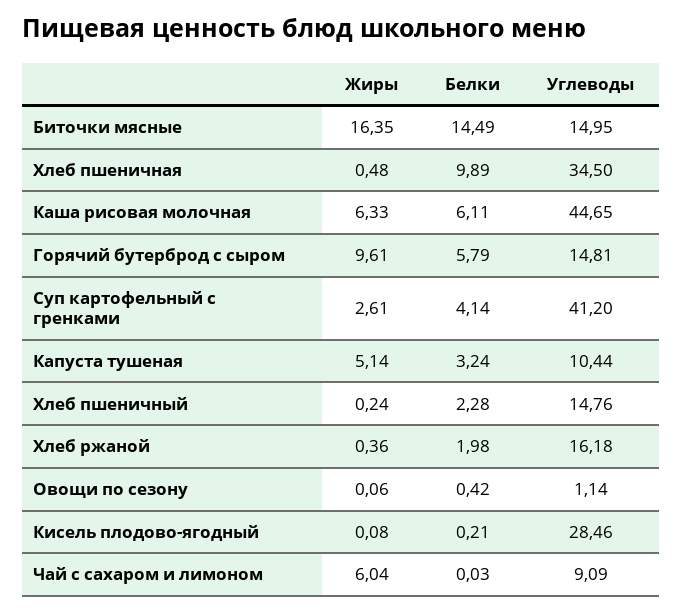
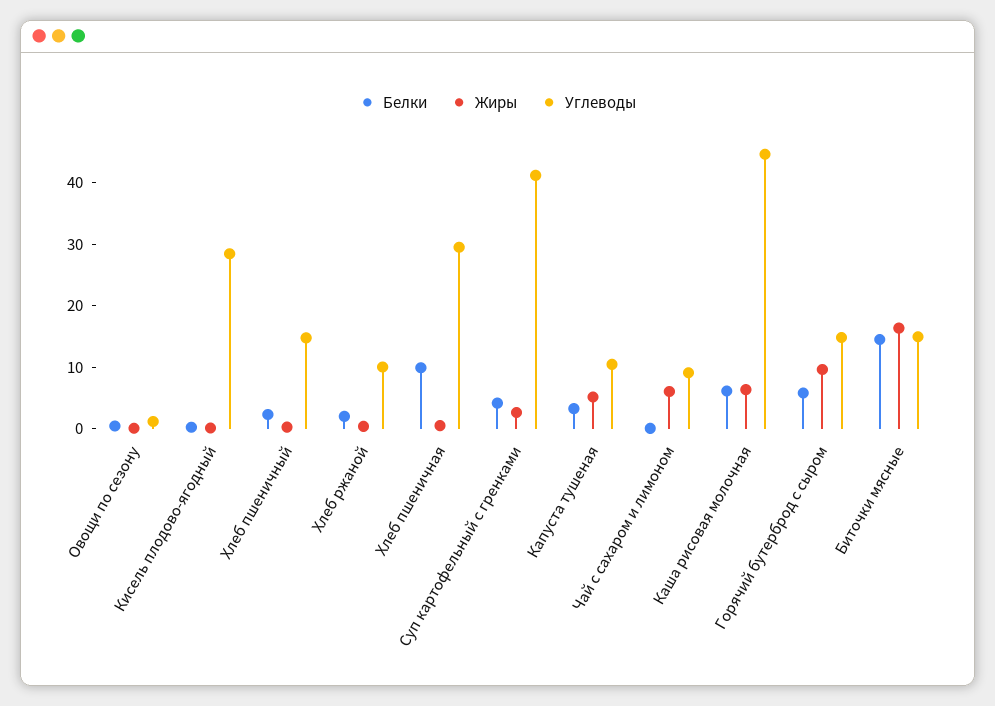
  {
    "Жиры": {
      "Биточки мясные": 16.35,
      "Хлеб пшеничная": 0.48,
      "Каша рисовая молочная": 6.33,
      "Горячий бутерброд с сыром": 9.61,
      "Суп картофельный с гренками": 2.61,
      "Капуста тушеная": 5.14,
      "Хлеб пшеничный": 0.24,
      "Хлеб ржаной": 0.36,
      "Овощи по сезону": 0.06,
      "Кисель плодово-ягодный": 0.08,
      "Чай с сахаром и лимоном": 6.04
    },
    "Белки": {
      "Биточки мясные": 14.49,
      "Хлеб пшеничная": 9.89,
      "Каша рисовая молочная": 6.11,
      "Горячий бутерброд с сыром": 5.79,
      "Суп картофельный с гренками": 4.14,
      "Капуста тушеная": 3.24,
      "Хлеб пшеничный": 2.28,
      "Хлеб ржаной": 1.98,
      "Овощи по сезону": 0.42,
      "Кисель плодово-ягодный": 0.21,
      "Чай с сахаром и лимоном": 0.03
    },
    "Углеводы": {
      "Биточки мясные": 14.95,
-     "Хлеб пшеничная": 34.5,
+     "Хлеб пшеничная": 30,
      "Каша рисовая молочная": 44.65,
      "Горячий бутерброд с сыром": 14.81,
      "Суп картофельный с гренками": 41.2,
      "Капуста тушеная": 10.44,
      "Хлеб пшеничный": 14.76,
-     "Хлеб ржаной": 16.18,
+     "Хлеб ржаной": 10,
      "Овощи по сезону": 1.14,
      "Кисель плодово-ягодный": 28.46,
      "Чай с сахаром и лимоном": 9.09
    }
  }

